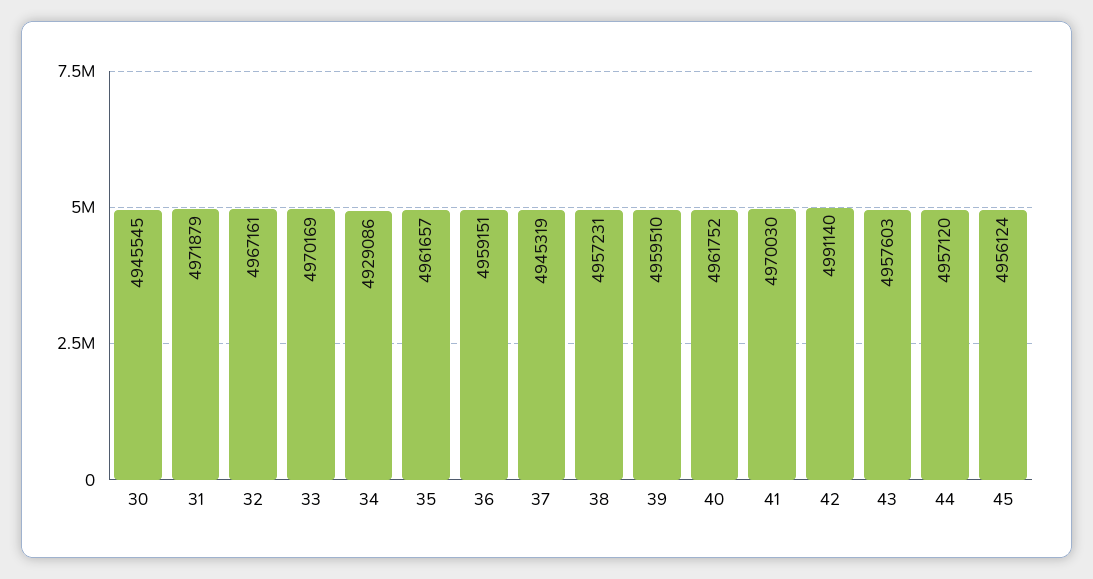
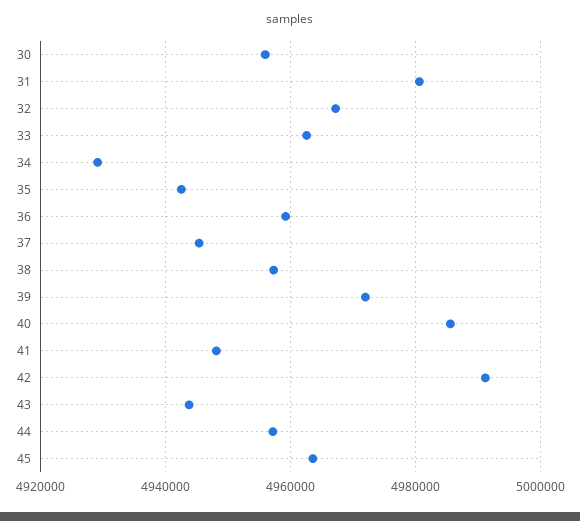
  {
-   "30": 4945545,
+   "30": 4956000,
-   "31": 4971879,
+   "31": 4980000,
    "32": 4967161,
-   "33": 4970169,
+   "33": 4962000,
    "34": 4929086,
-   "35": 4961657,
+   "35": 4942000,
    "36": 4959151,
    "37": 4945319,
    "38": 4957231,
-   "39": 4959510,
+   "39": 4972000,
-   "40": 4961752,
+   "40": 4986000,
-   "41": 4970030,
+   "41": 4948000,
    "42": 4991140,
-   "43": 4957603,
+   "43": 4944000,
    "44": 4957120,
-   "45": 4956124
+   "45": 4964000
  }

